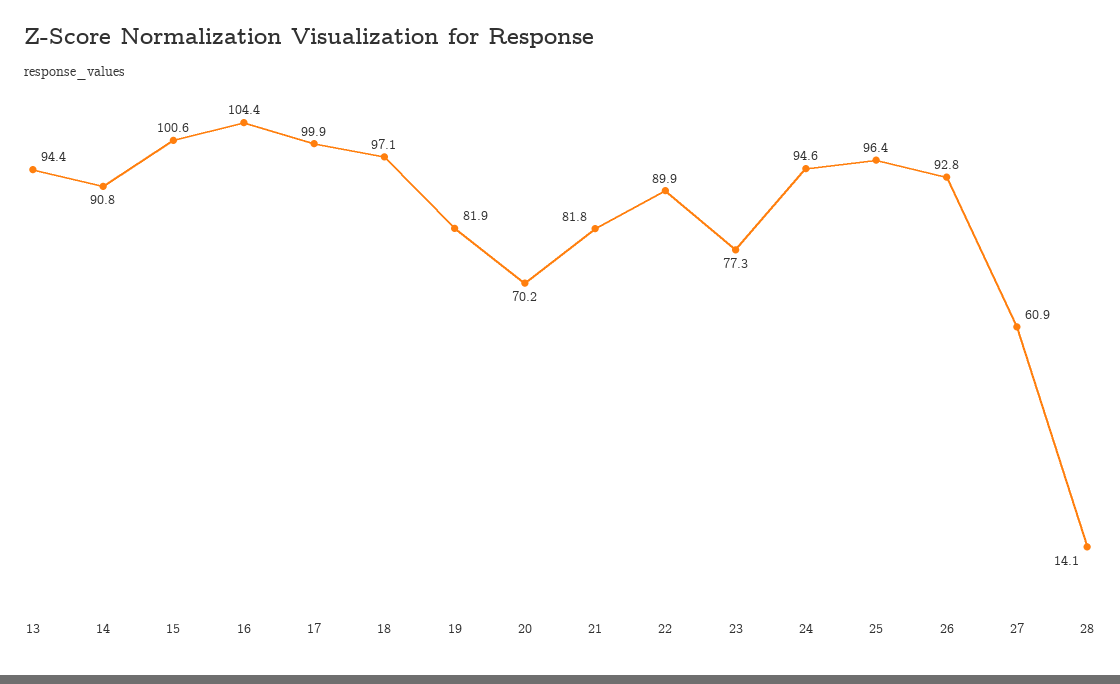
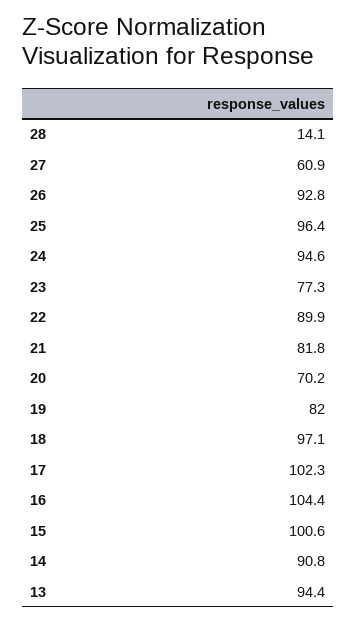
  {
    "13": 94.4,
    "14": 90.8,
    "15": 100.6,
    "16": 104.4,
-   "17": 99.9,
+   "17": 102.3,
    "18": 97.1,
-   "19": 81.9,
+   "19": 82,
    "20": 70.2,
    "21": 81.8,
    "22": 89.9,
    "23": 77.3,
    "24": 94.6,
    "25": 96.4,
    "26": 92.8,
    "27": 60.9,
    "28": 14.1
  }

